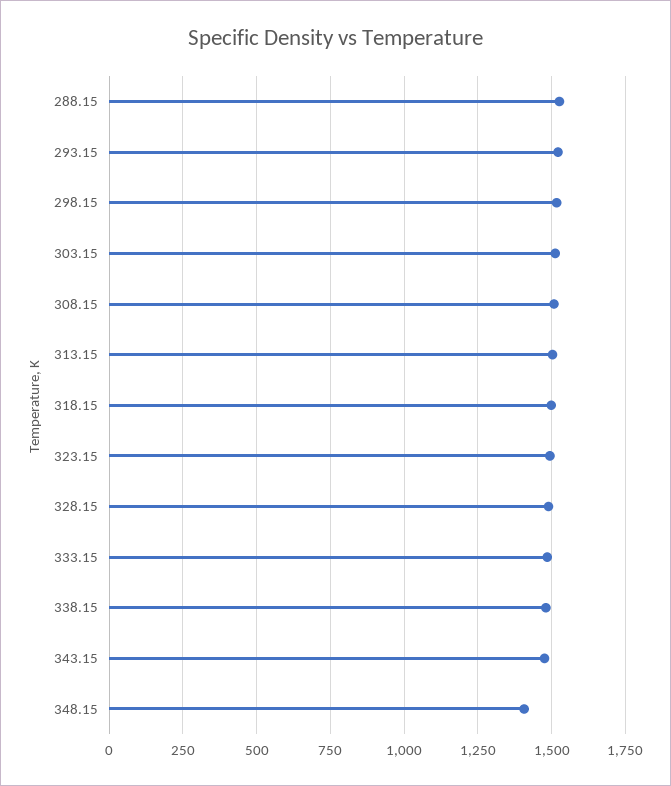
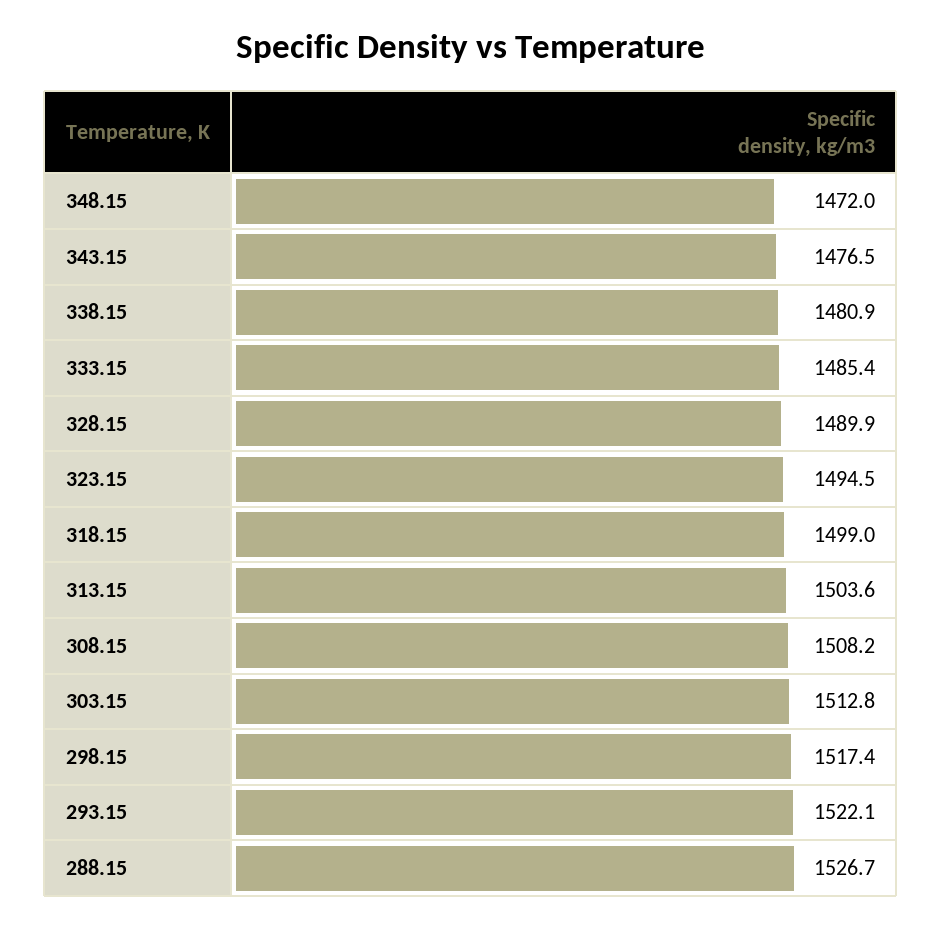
  {
    "288.15": 1526.7,
    "293.15": 1522.1,
    "298.15": 1517.4,
    "303.15": 1512.8,
    "308.15": 1508.2,
    "313.15": 1503.6,
    "318.15": 1499,
    "323.15": 1494.5,
    "328.15": 1489.9,
    "333.15": 1485.4,
    "338.15": 1480.9,
    "343.15": 1476.5,
-   "348.15": 1400
+   "348.15": 1472
  }

